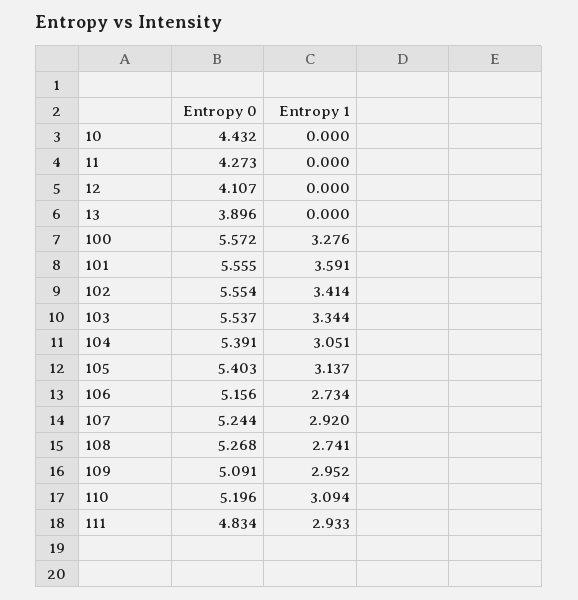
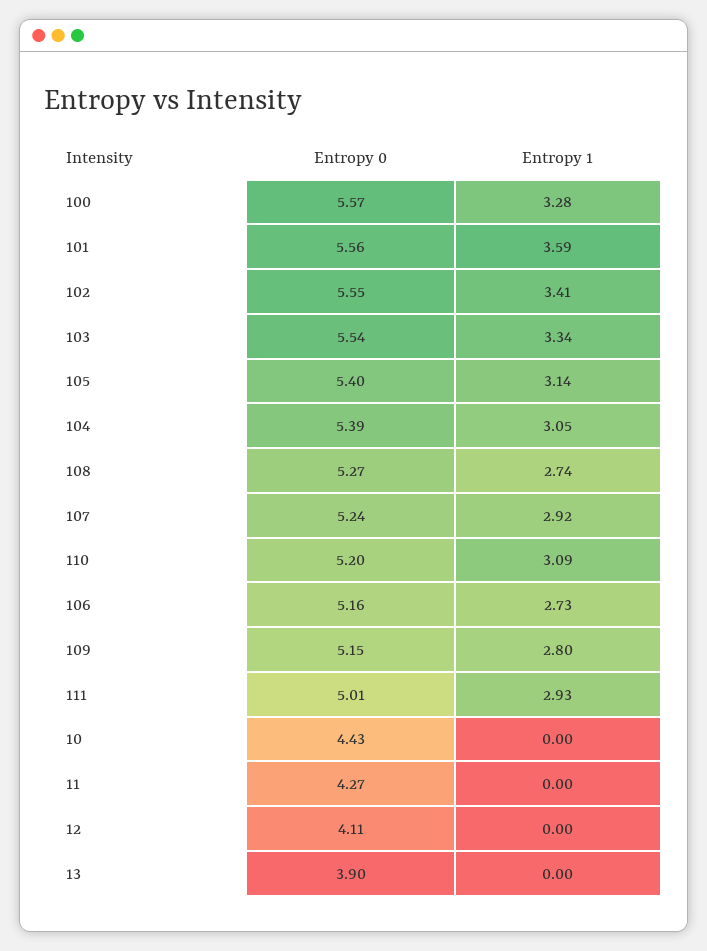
  {
    "Entropy 0": {
      "10": 4.432,
      "11": 4.273,
      "12": 4.107,
      "13": 3.896,
      "100": 5.572,
      "101": 5.555,
      "102": 5.554,
      "103": 5.537,
      "104": 5.391,
      "105": 5.403,
      "106": 5.156,
      "107": 5.244,
      "108": 5.268,
-     "109": 5.091,
+     "109": 5.15,
      "110": 5.196,
-     "111": 4.834
+     "111": 5.01
    },
    "Entropy 1": {
      "10": 0,
      "11": 0,
      "12": 0,
      "13": 0,
      "100": 3.276,
      "101": 3.591,
      "102": 3.414,
      "103": 3.344,
      "104": 3.051,
      "105": 3.137,
      "106": 2.734,
      "107": 2.92,
      "108": 2.741,
-     "109": 2.952,
+     "109": 2.8,
      "110": 3.094,
      "111": 2.933
    }
  }

